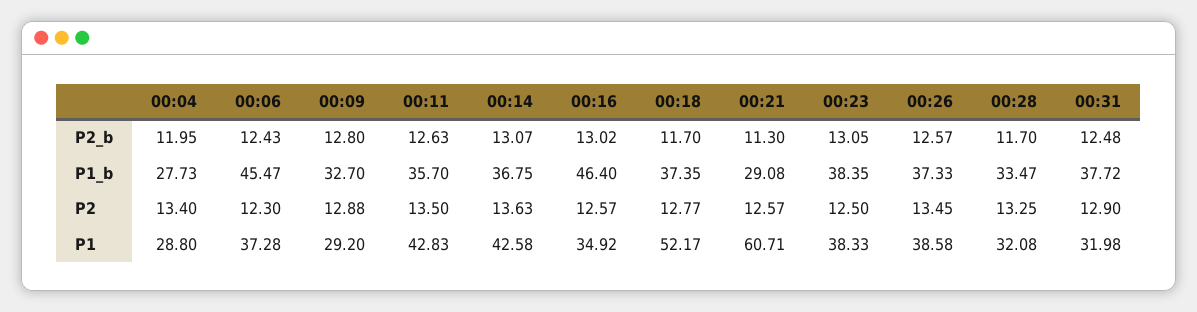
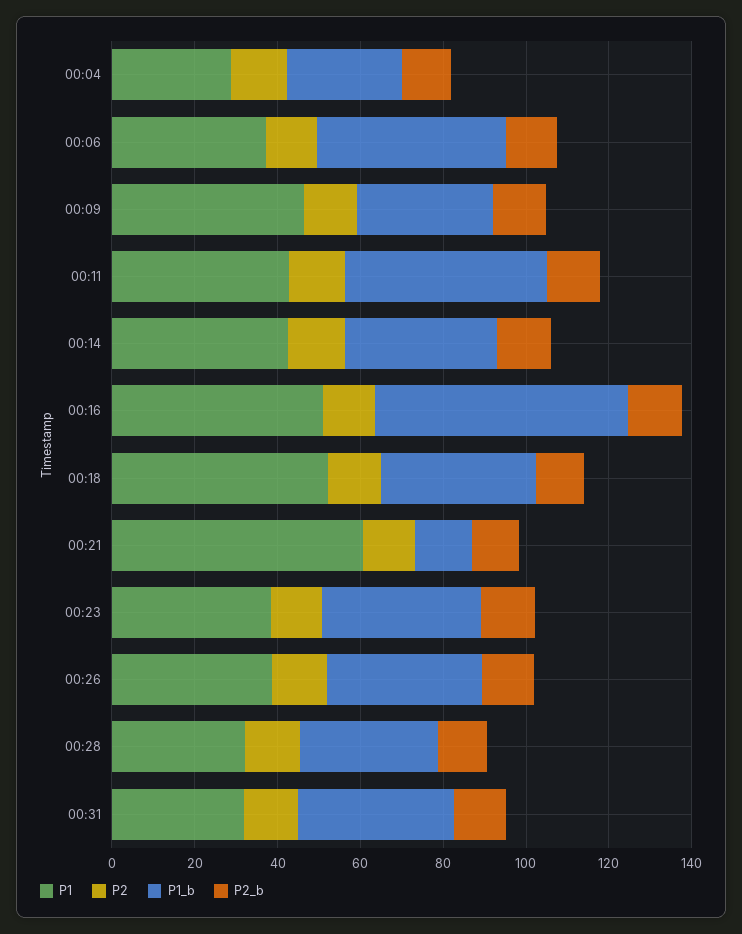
  {
    "P2_b": {
      "00:04": 11.95,
      "00:06": 12.43,
      "00:09": 12.8,
      "00:11": 12.63,
      "00:14": 13.07,
      "00:16": 13.02,
      "00:18": 11.7,
      "00:21": 11.3,
      "00:23": 13.05,
      "00:26": 12.57,
      "00:28": 11.7,
      "00:31": 12.48
    },
    "P1_b": {
      "00:04": 27.73,
      "00:06": 45.47,
      "00:09": 32.7,
-     "00:11": 35.7,
+     "00:11": 50,
      "00:14": 36.75,
-     "00:16": 46.4,
+     "00:16": 60,
      "00:18": 37.35,
-     "00:21": 29.08,
+     "00:21": 15,
      "00:23": 38.35,
      "00:26": 37.33,
      "00:28": 33.47,
      "00:31": 37.72
    },
    "P2": {
      "00:04": 13.4,
      "00:06": 12.3,
      "00:09": 12.88,
      "00:11": 13.5,
      "00:14": 13.63,
      "00:16": 12.57,
      "00:18": 12.77,
      "00:21": 12.57,
      "00:23": 12.5,
      "00:26": 13.45,
      "00:28": 13.25,
      "00:31": 12.9
    },
    "P1": {
      "00:04": 28.8,
      "00:06": 37.28,
-     "00:09": 29.2,
+     "00:09": 45,
      "00:11": 42.83,
      "00:14": 42.58,
-     "00:16": 34.92,
+     "00:16": 50,
      "00:18": 52.17,
      "00:21": 60.71,
      "00:23": 38.33,
      "00:26": 38.58,
      "00:28": 32.08,
      "00:31": 31.98
    }
  }

